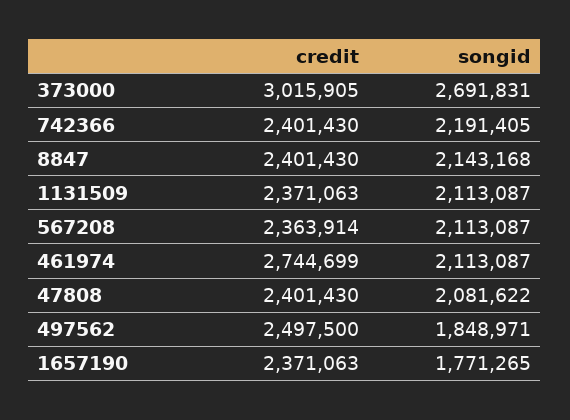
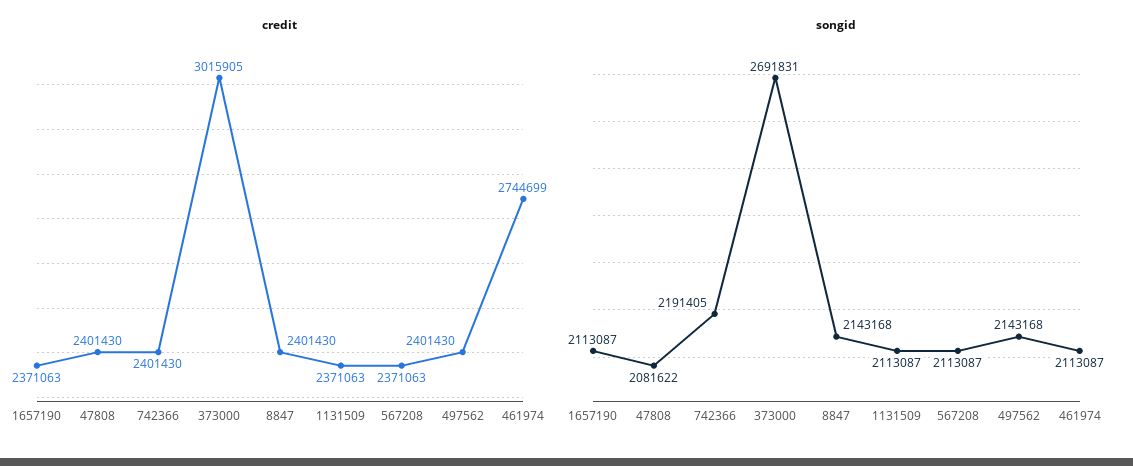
  {
    "credit": {
      "373000": 3015905,
      "742366": 2401430,
      "8847": 2401430,
      "1131509": 2371063,
-     "567208": 2363914,
+     "567208": 2371063,
      "461974": 2744699,
      "47808": 2401430,
-     "497562": 2497500,
+     "497562": 2401430,
      "1657190": 2371063
    },
    "songid": {
      "373000": 2691831,
      "742366": 2191405,
      "8847": 2143168,
      "1131509": 2113087,
      "567208": 2113087,
      "461974": 2113087,
      "47808": 2081622,
-     "497562": 1848971,
+     "497562": 2143168,
-     "1657190": 1771265
+     "1657190": 2113087
    }
  }

